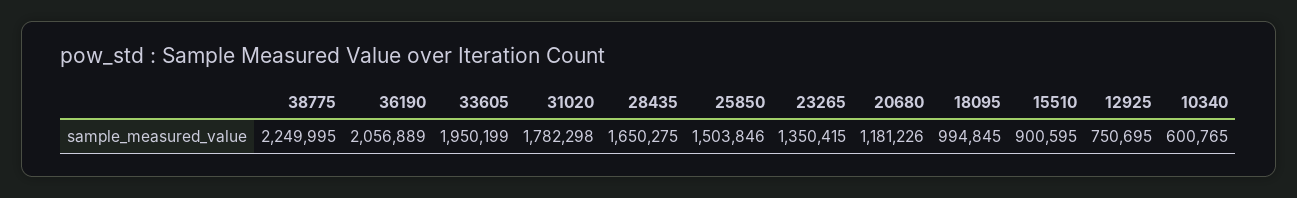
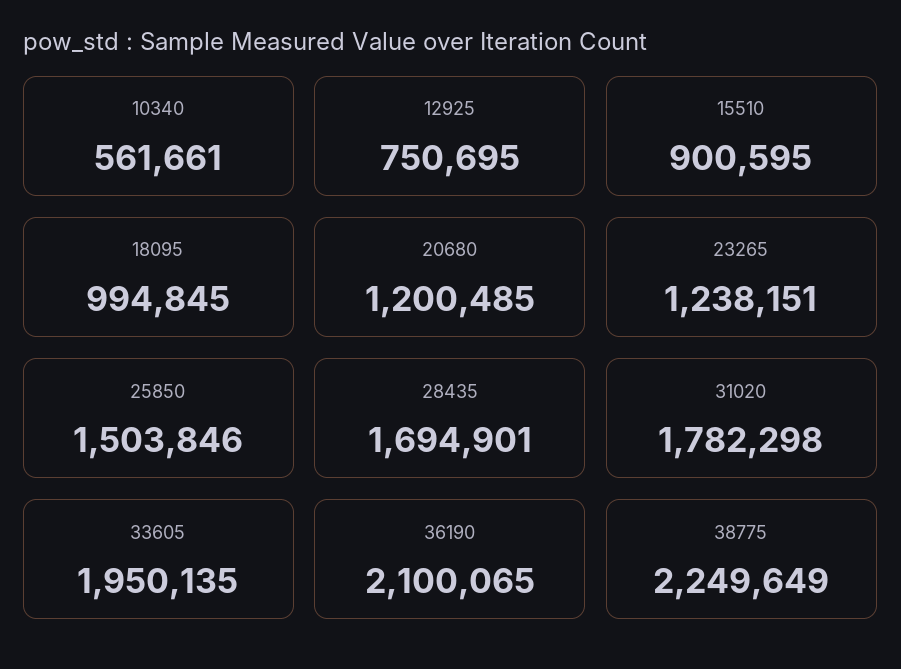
  {
-   "38775": 2249995,
+   "38775": 2249649,
-   "36190": 2056889,
+   "36190": 2100065,
-   "33605": 1950199,
+   "33605": 1950135,
    "31020": 1782298,
-   "28435": 1650275,
+   "28435": 1694901,
    "25850": 1503846,
-   "23265": 1350415,
+   "23265": 1238151,
-   "20680": 1181226,
+   "20680": 1200485,
    "18095": 994845,
    "15510": 900595,
    "12925": 750695,
-   "10340": 600765
+   "10340": 561661
  }

